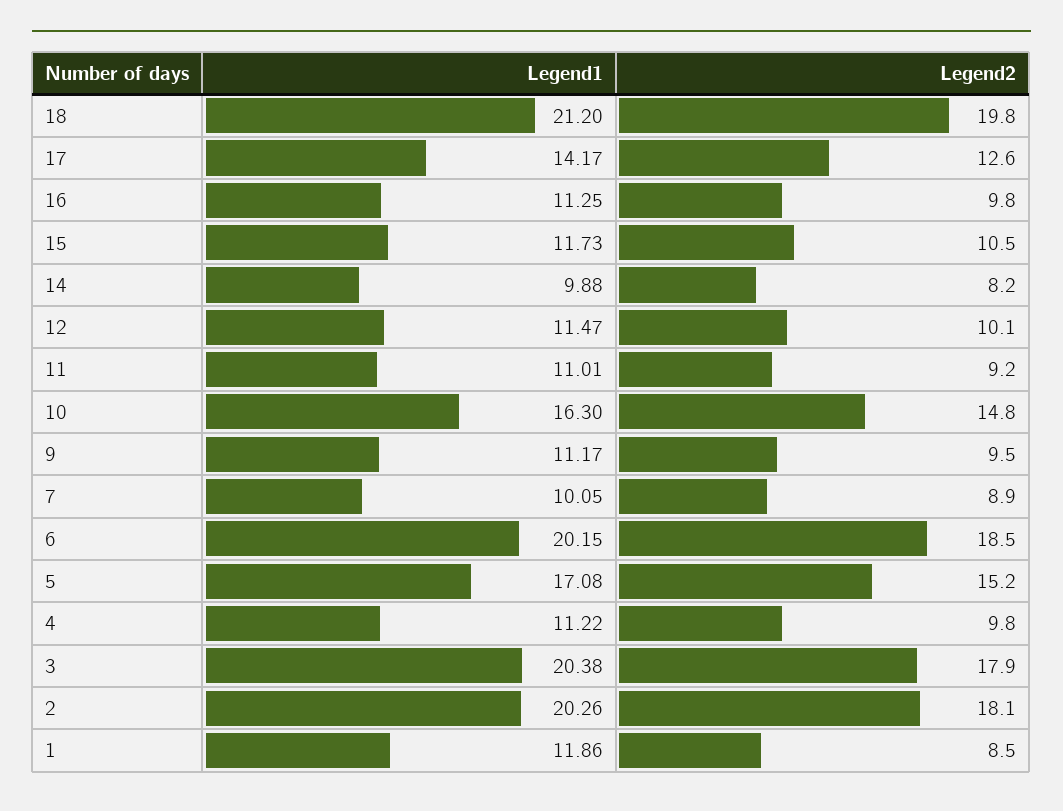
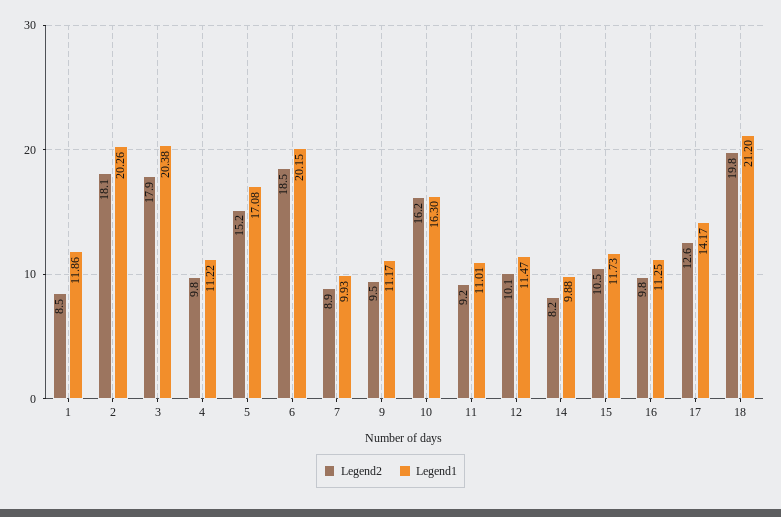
  {
    "Legend1": {
      "18": 21.2,
      "17": 14.17,
      "16": 11.25,
      "15": 11.73,
      "14": 9.88,
      "12": 11.47,
      "11": 11.01,
      "10": 16.3,
      "9": 11.17,
-     "7": 10.05,
+     "7": 9.93,
      "6": 20.15,
      "5": 17.08,
      "4": 11.22,
      "3": 20.38,
      "2": 20.26,
      "1": 11.86
    },
    "Legend2": {
      "18": 19.8,
      "17": 12.6,
      "16": 9.8,
      "15": 10.5,
      "14": 8.2,
      "12": 10.1,
      "11": 9.2,
-     "10": 14.8,
+     "10": 16.2,
      "9": 9.5,
      "7": 8.9,
      "6": 18.5,
      "5": 15.2,
      "4": 9.8,
      "3": 17.9,
      "2": 18.1,
      "1": 8.5
    }
  }

